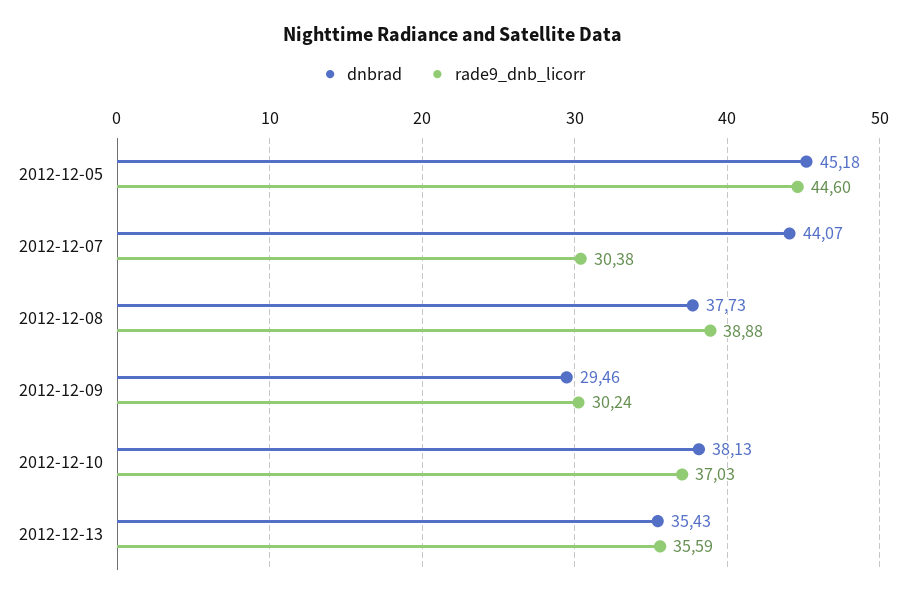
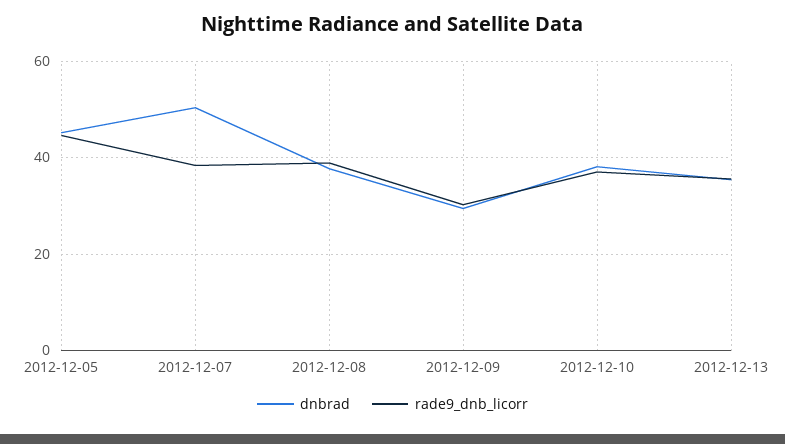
  {
    "dnbrad": {
      "2012-12-05": 45.18,
-     "2012-12-07": 44.07,
+     "2012-12-07": 50,
      "2012-12-08": 37.73,
      "2012-12-09": 29.46,
      "2012-12-10": 38.13,
      "2012-12-13": 35.43
    },
    "rade9_dnb_licorr": {
      "2012-12-05": 44.6,
-     "2012-12-07": 30.38,
+     "2012-12-07": 38,
      "2012-12-08": 38.88,
      "2012-12-09": 30.24,
      "2012-12-10": 37.03,
      "2012-12-13": 35.59
    }
  }

